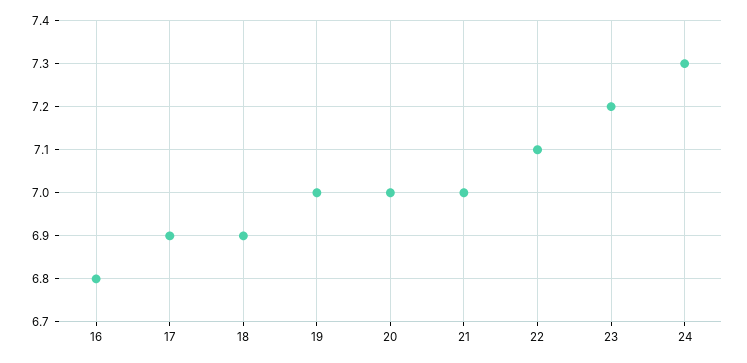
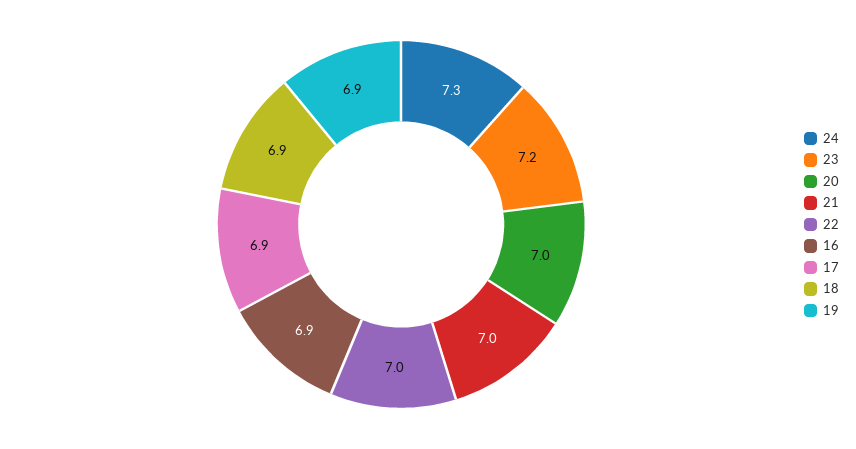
  {
-   "16": 6.8,
+   "16": 6.9,
    "17": 6.9,
    "18": 6.9,
-   "19": 7,
+   "19": 6.9,
    "20": 7,
    "21": 7,
-   "22": 7.1,
+   "22": 7,
    "23": 7.2,
    "24": 7.3
  }

